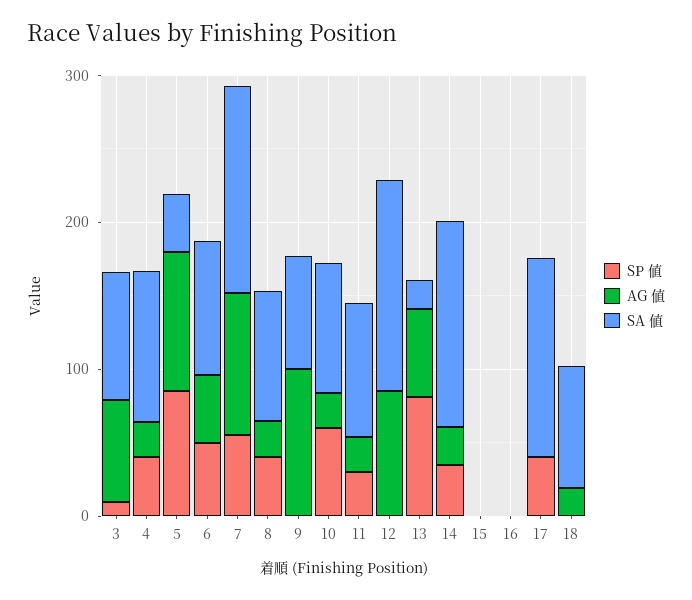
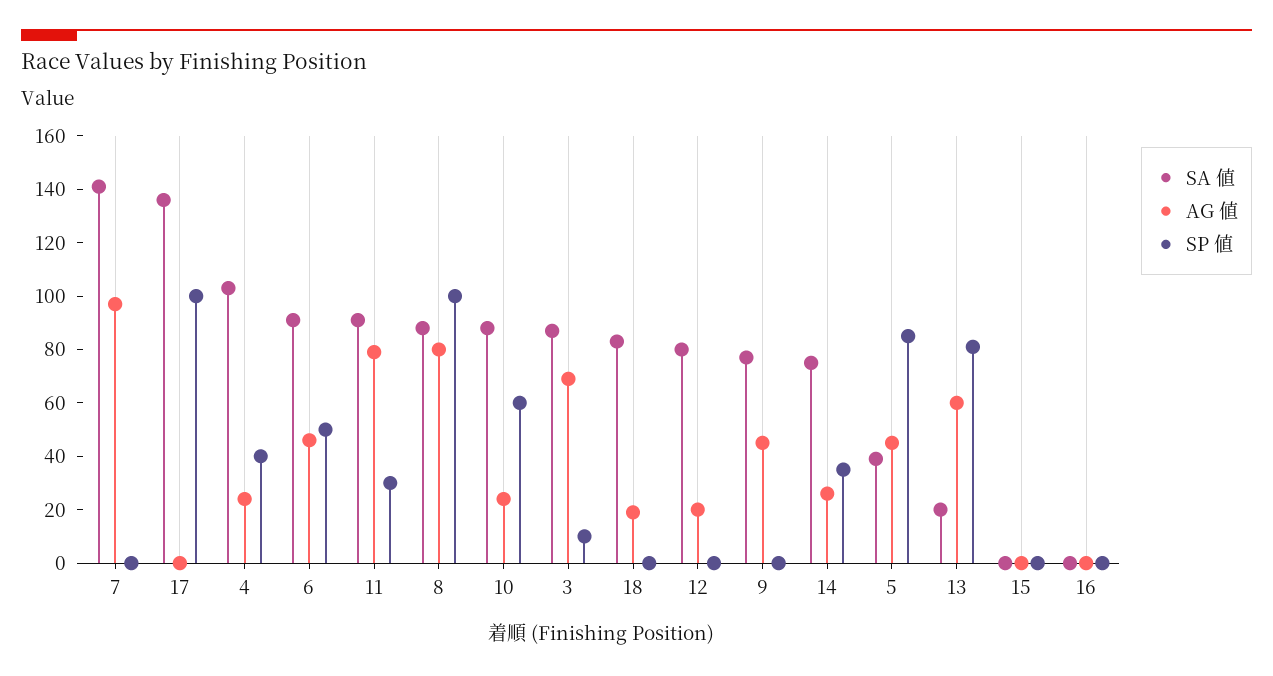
  {
    "SP 値": {
      "3": 10,
      "4": 40,
      "5": 85,
      "6": 50,
-     "7": 60,
+     "7": 0,
-     "8": 40,
+     "8": 100,
      "9": 0,
      "10": 60,
      "11": 30,
      "12": 0,
      "13": 80,
      "14": 35,
      "15": 0,
      "16": 0,
-     "17": 40,
+     "17": 100,
      "18": 0
    },
    "AG 値": {
      "3": 70,
      "4": 25,
-     "5": 100,
+     "5": 45,
      "6": 45,
      "7": 95,
-     "8": 20,
+     "8": 80,
-     "9": 100,
+     "9": 45,
      "10": 25,
-     "11": 20,
+     "11": 80,
-     "12": 80,
+     "12": 20,
      "13": 60,
      "14": 25,
      "15": 0,
      "16": 0,
      "17": 0,
      "18": 20
    },
    "SA 値": {
      "3": 85,
      "4": 105,
      "5": 40,
      "6": 90,
      "7": 140,
      "8": 90,
      "9": 75,
      "10": 90,
      "11": 90,
-     "12": 140,
+     "12": 80,
      "13": 20,
-     "14": 140,
+     "14": 75,
      "15": 0,
      "16": 0,
      "17": 135,
      "18": 85
    }
  }

